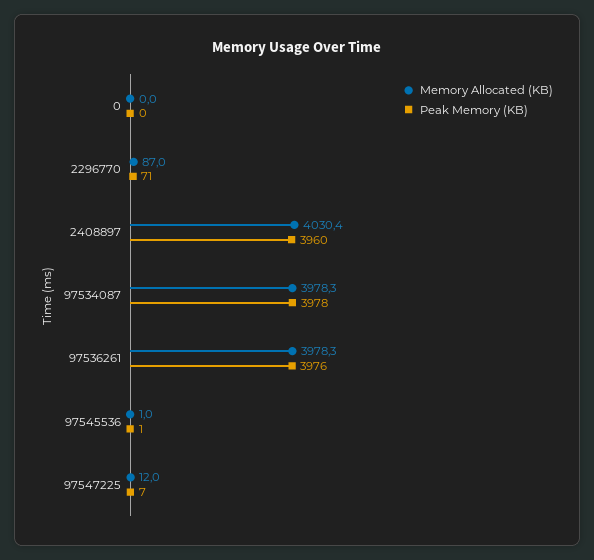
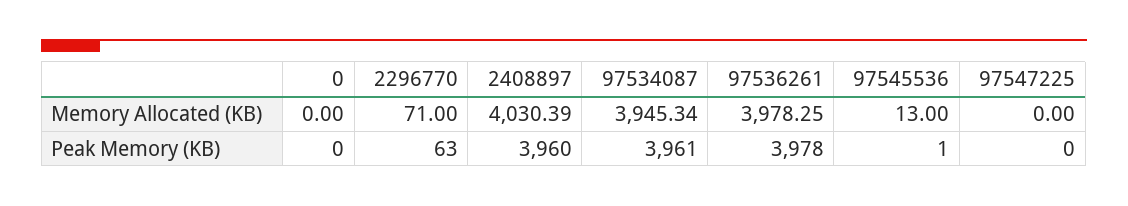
  {
    "Memory Allocated (KB)": {
      "0": 0,
-     "2296770": 87,
+     "2296770": 71,
      "2408897": 4030.39,
-     "97534087": 3978.3,
+     "97534087": 3945.34,
      "97536261": 3978.25,
-     "97545536": 1,
+     "97545536": 13,
-     "97547225": 12
+     "97547225": 0
    },
    "Peak Memory (KB)": {
      "0": 0,
-     "2296770": 71,
+     "2296770": 63,
      "2408897": 3960,
-     "97534087": 3978,
+     "97534087": 3961,
-     "97536261": 3976,
+     "97536261": 3978,
      "97545536": 1,
-     "97547225": 7
+     "97547225": 0
    }
  }

